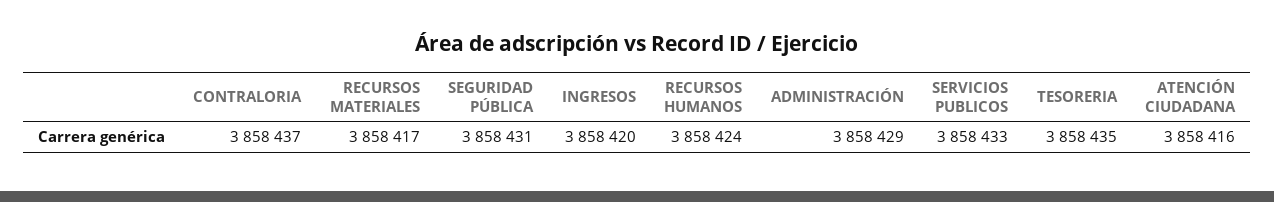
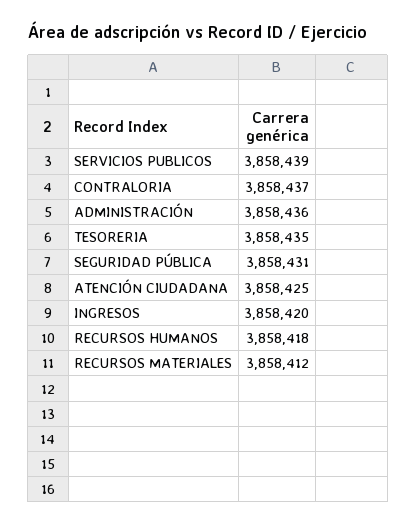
  {
    "CONTRALORIA": 3858437,
-   "RECURSOS MATERIALES": 3858417,
+   "RECURSOS MATERIALES": 3858412,
    "SEGURIDAD PÚBLICA": 3858431,
    "INGRESOS": 3858420,
-   "RECURSOS HUMANOS": 3858424,
+   "RECURSOS HUMANOS": 3858418,
-   "ADMINISTRACIÓN": 3858429,
+   "ADMINISTRACIÓN": 3858436,
-   "SERVICIOS PUBLICOS": 3858433,
+   "SERVICIOS PUBLICOS": 3858439,
    "TESORERIA": 3858435,
-   "ATENCIÓN CIUDADANA": 3858416
+   "ATENCIÓN CIUDADANA": 3858425
  }

